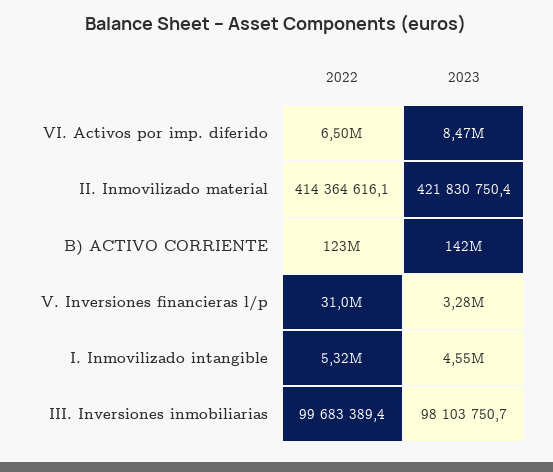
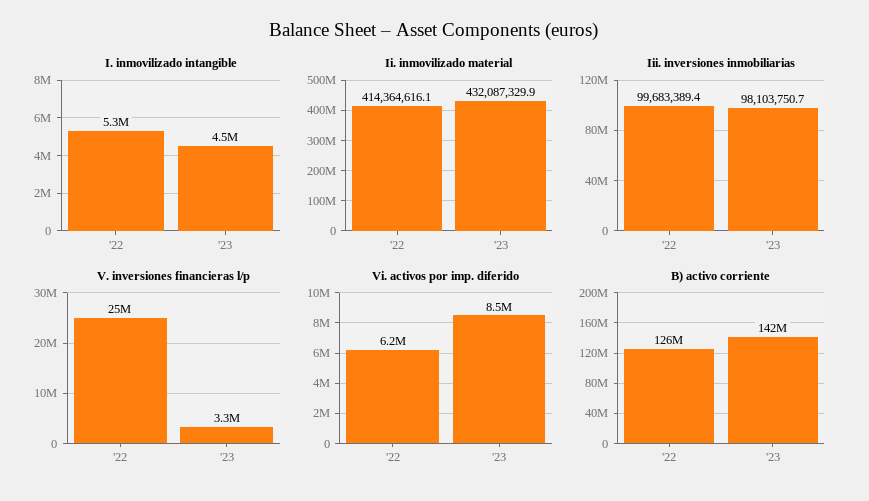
  {
    "VI. Activos por imp. diferido": {
-     "2022": 6500000,
+     "2022": 6200000,
      "2023": 8470000
    },
    "II. Inmovilizado material": {
      "2022": 414364616.1,
-     "2023": 421830750.4
+     "2023": 432087329.9
    },
    "B) ACTIVO CORRIENTE": {
-     "2022": 123000000,
+     "2022": 126000000,
      "2023": 142000000
    },
    "V. Inversiones financieras l/p": {
-     "2022": 31000000,
+     "2022": 25000000,
      "2023": 3280000
    },
    "I. Inmovilizado intangible": {
      "2022": 5320000,
      "2023": 4550000
    },
    "III. Inversiones inmobiliarias": {
      "2022": 99683389.4,
      "2023": 98103750.7
    }
  }

